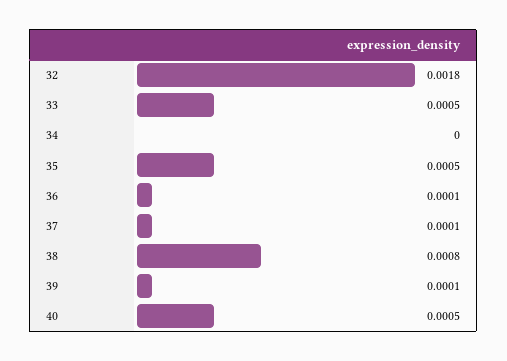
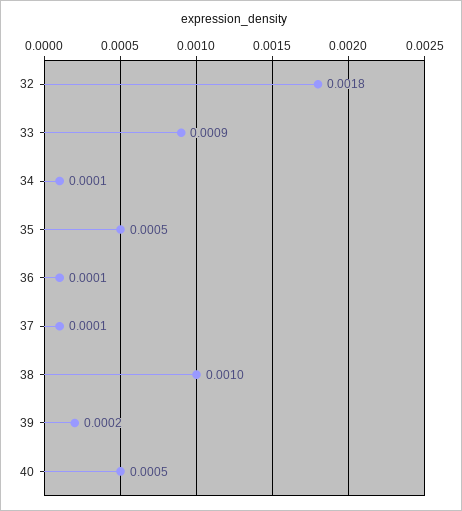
  {
    "32": 0.0018,
-   "33": 0.0005,
+   "33": 0.0009,
-   "34": 0,
+   "34": 0.0001,
    "35": 0.0005,
    "36": 0.0001,
    "37": 0.0001,
-   "38": 0.0008,
+   "38": 0.001,
-   "39": 0.0001,
+   "39": 0.0002,
    "40": 0.0005
  }

